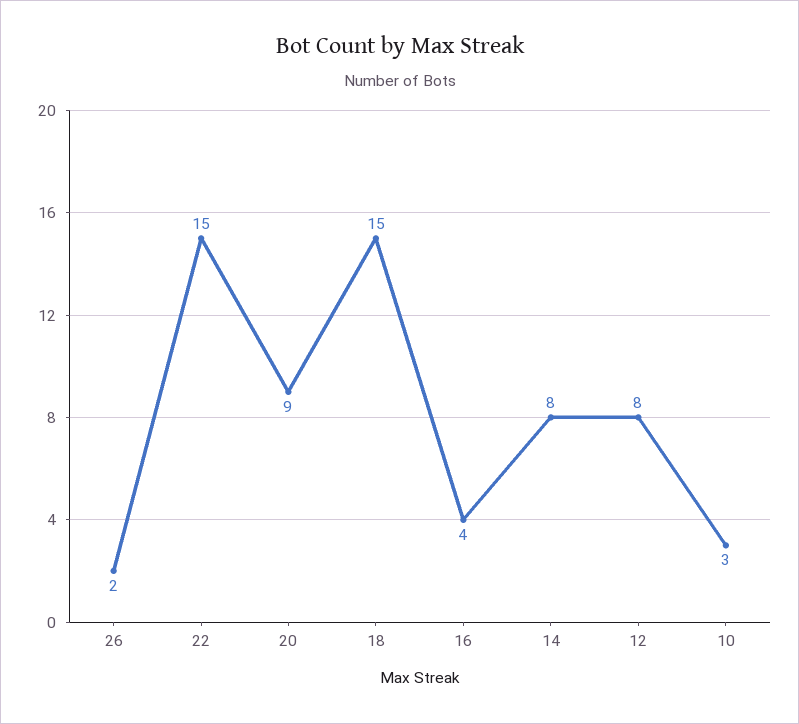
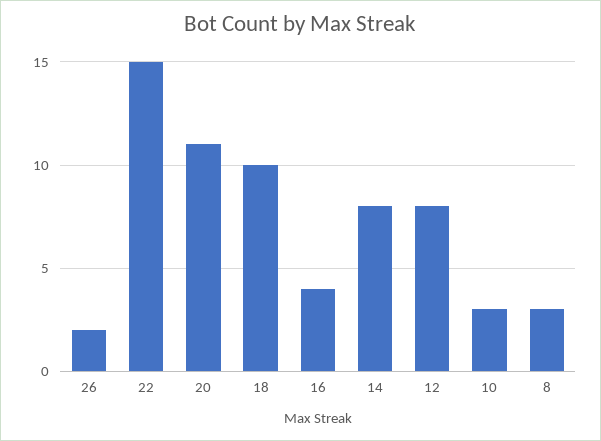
  {
    "26": 2,
    "22": 15,
-   "20": 9,
+   "20": 11,
-   "18": 15,
+   "18": 10,
    "16": 4,
    "14": 8,
    "12": 8,
-   "10": 3
+   "10": 3,
+   "8": 3
  }

